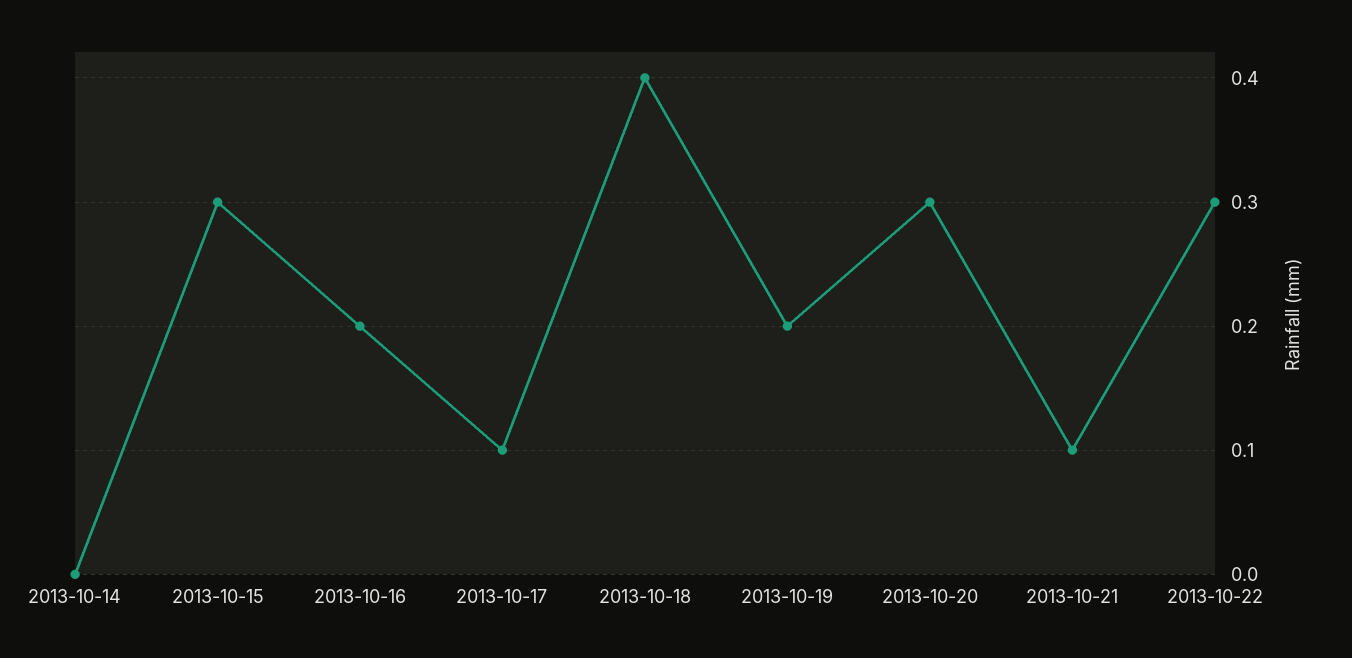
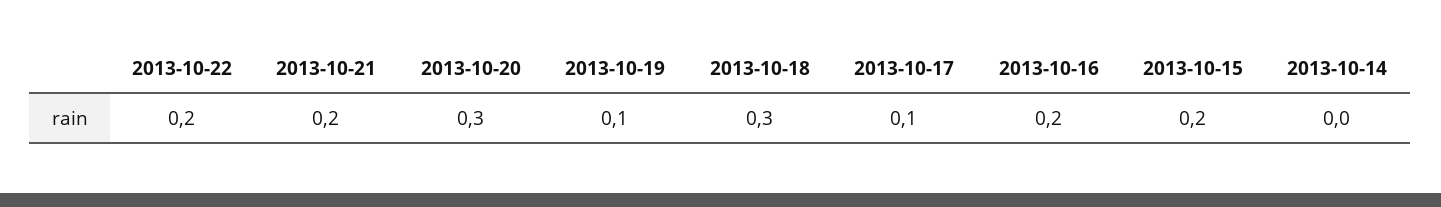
  {
    "2013-10-14": 0,
-   "2013-10-15": 0.3,
+   "2013-10-15": 0.2,
    "2013-10-16": 0.2,
    "2013-10-17": 0.1,
-   "2013-10-18": 0.4,
+   "2013-10-18": 0.3,
-   "2013-10-19": 0.2,
+   "2013-10-19": 0.1,
    "2013-10-20": 0.3,
-   "2013-10-21": 0.1,
+   "2013-10-21": 0.2,
-   "2013-10-22": 0.3
+   "2013-10-22": 0.2
  }

